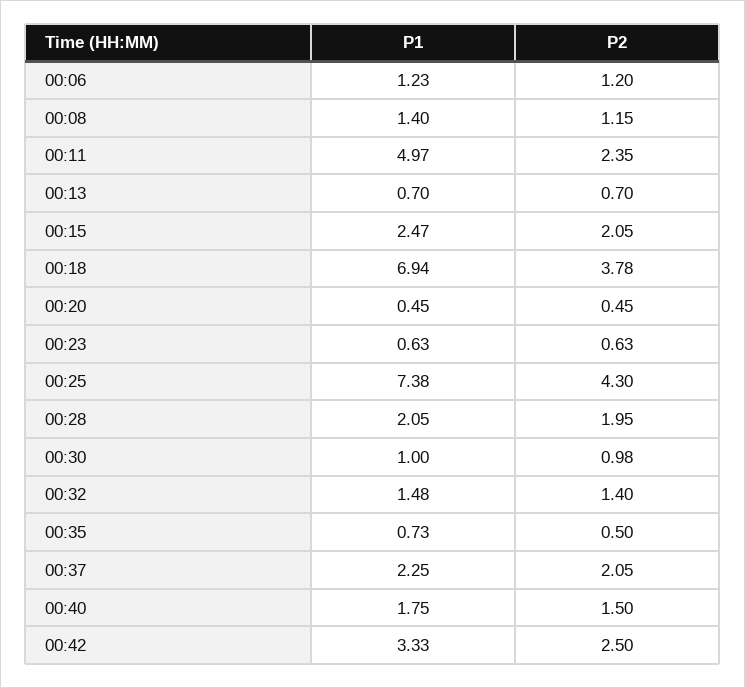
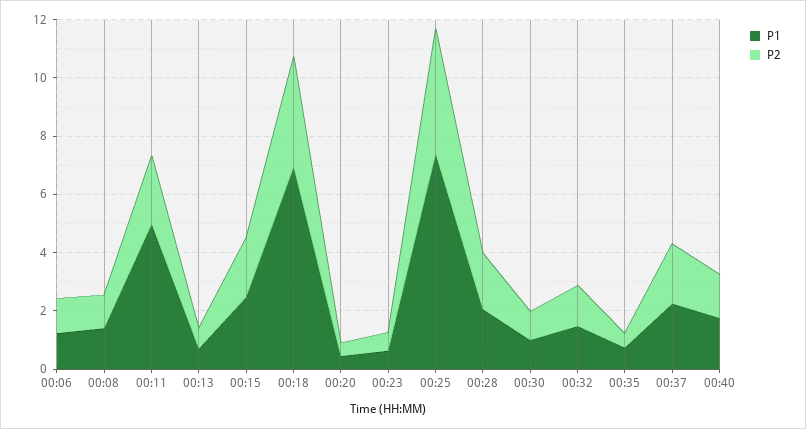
  {
    "P1": {
      "00:06": 1.23,
      "00:08": 1.4,
      "00:11": 4.97,
      "00:13": 0.7,
      "00:15": 2.47,
      "00:18": 6.94,
      "00:20": 0.45,
      "00:23": 0.63,
      "00:25": 7.38,
      "00:28": 2.05,
      "00:30": 1,
      "00:32": 1.48,
      "00:35": 0.73,
      "00:37": 2.25,
-     "00:40": 1.75,
+     "00:40": 1.75
-     "00:42": 3.33
    },
    "P2": {
      "00:06": 1.2,
      "00:08": 1.15,
      "00:11": 2.35,
      "00:13": 0.7,
      "00:15": 2.05,
      "00:18": 3.78,
      "00:20": 0.45,
      "00:23": 0.63,
      "00:25": 4.3,
      "00:28": 1.95,
      "00:30": 0.98,
      "00:32": 1.4,
      "00:35": 0.5,
      "00:37": 2.05,
-     "00:40": 1.5,
+     "00:40": 1.5
-     "00:42": 2.5
    }
  }

